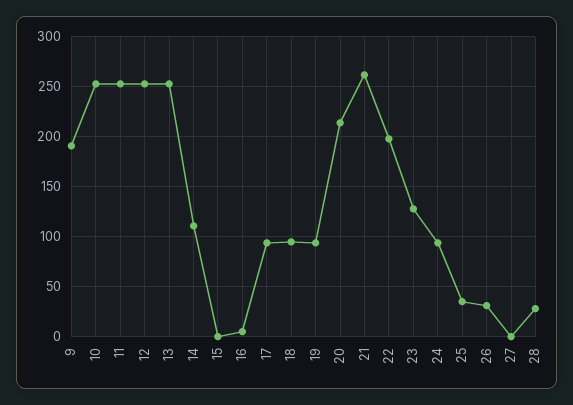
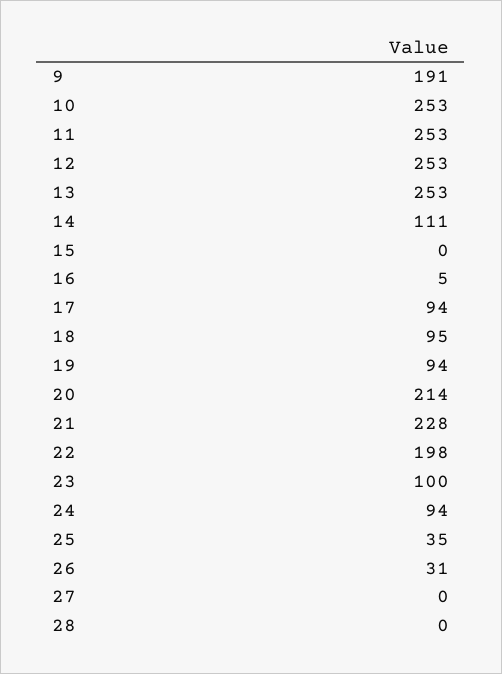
  {
    "9": 191,
    "10": 253,
    "11": 253,
    "12": 253,
    "13": 253,
    "14": 111,
    "15": 0,
    "16": 5,
    "17": 94,
    "18": 95,
    "19": 94,
    "20": 214,
-   "21": 260,
+   "21": 228,
    "22": 198,
-   "23": 130,
+   "23": 100,
    "24": 94,
    "25": 35,
    "26": 31,
    "27": 0,
-   "28": 30
+   "28": 0
  }

